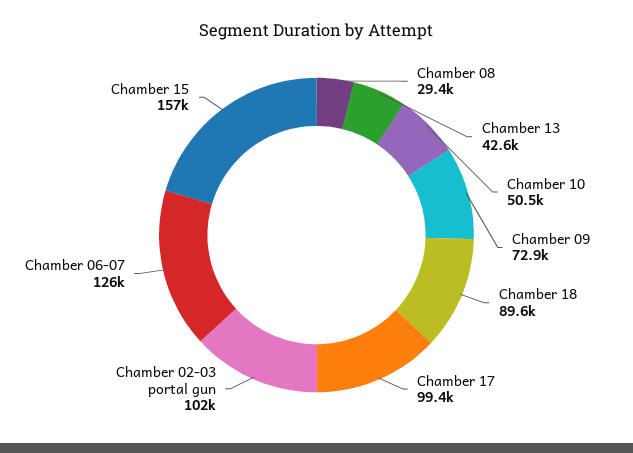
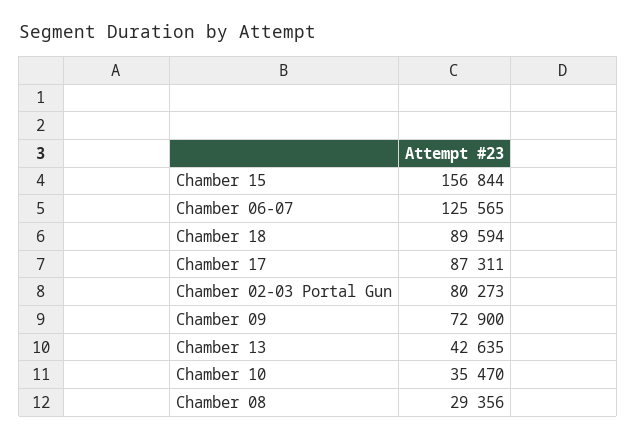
  {
    "Chamber 08": 29356,
    "Chamber 13": 42635,
-   "Chamber 10": 50500,
+   "Chamber 10": 35470,
    "Chamber 09": 72900,
    "Chamber 18": 89594,
-   "Chamber 17": 99400,
+   "Chamber 17": 87311,
-   "Chamber 02-03 portal gun": 102000,
+   "Chamber 02-03 portal gun": 80273,
    "Chamber 06-07": 125565,
    "Chamber 15": 156844
  }

